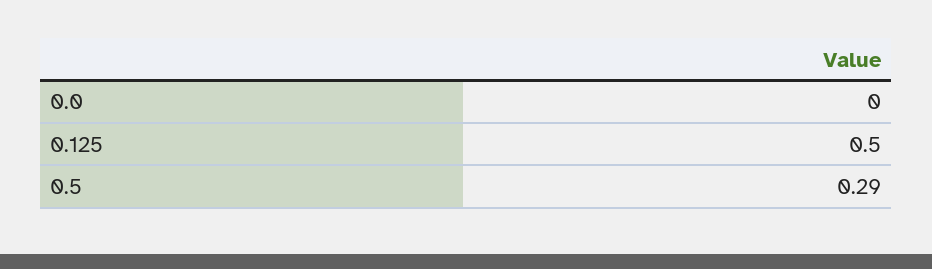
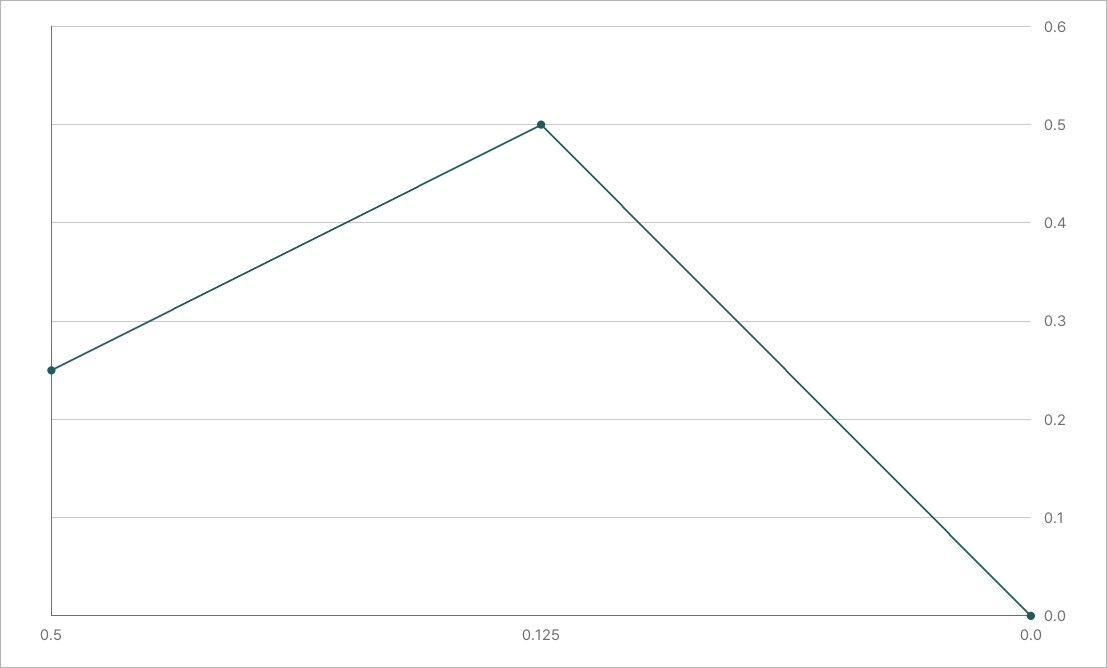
  {
    "0.0": 0,
    "0.125": 0.5,
-   "0.5": 0.29
+   "0.5": 0.25
  }

